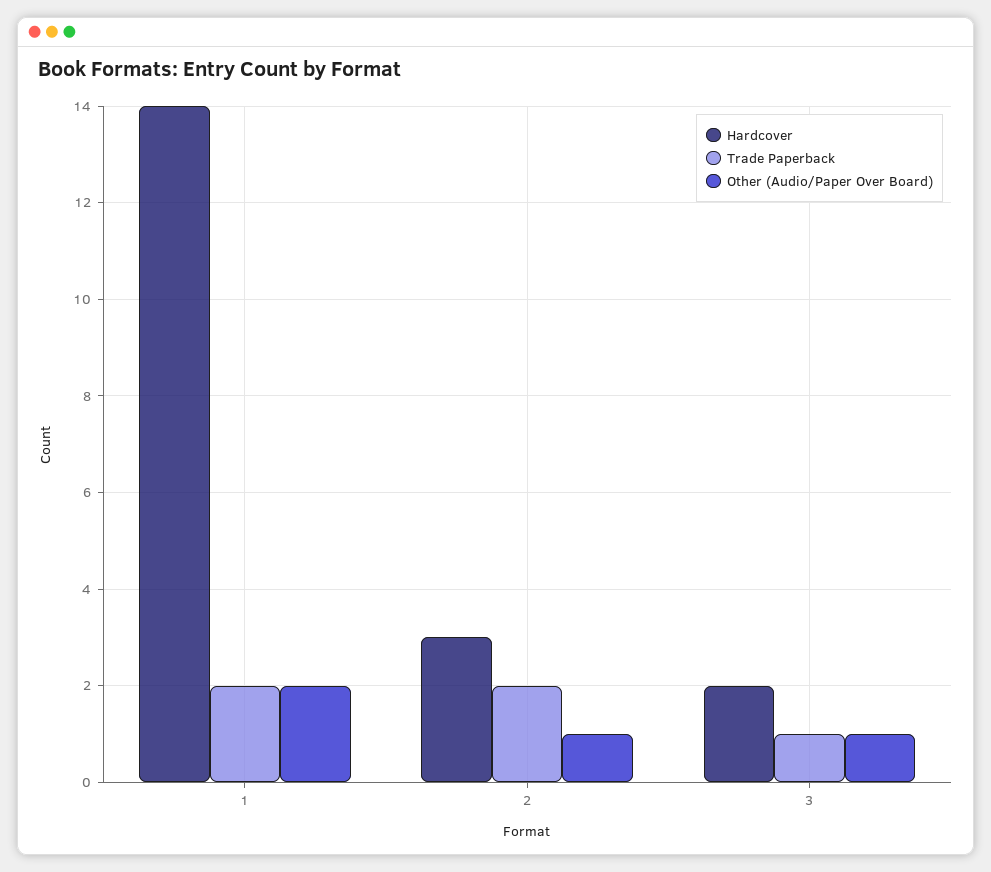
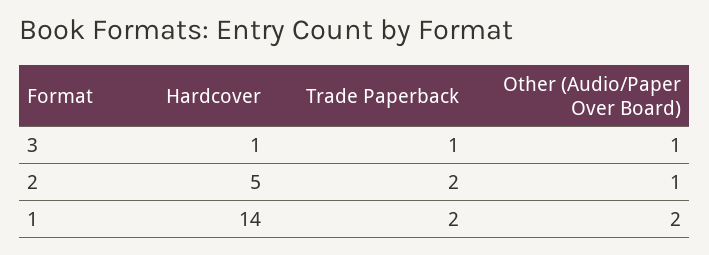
  {
    "Hardcover": {
      "1": 14,
-     "2": 3,
+     "2": 5,
-     "3": 2
+     "3": 1
    },
    "Trade Paperback": {
      "1": 2,
      "2": 2,
      "3": 1
    },
    "Other (Audio/Paper Over Board)": {
      "1": 2,
      "2": 1,
      "3": 1
    }
  }

